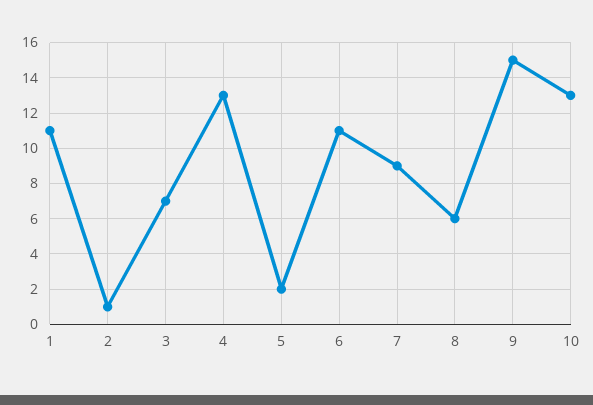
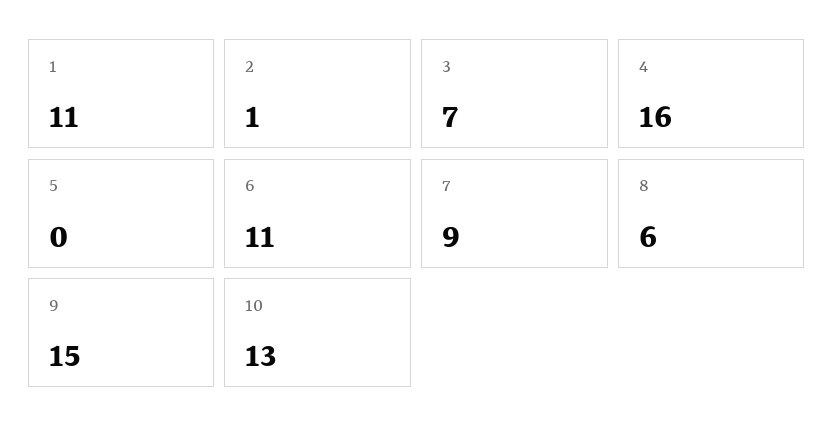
  {
    "1": 11,
    "2": 1,
    "3": 7,
-   "4": 13,
+   "4": 16,
-   "5": 2,
+   "5": 0,
    "6": 11,
    "7": 9,
    "8": 6,
    "9": 15,
    "10": 13
  }

